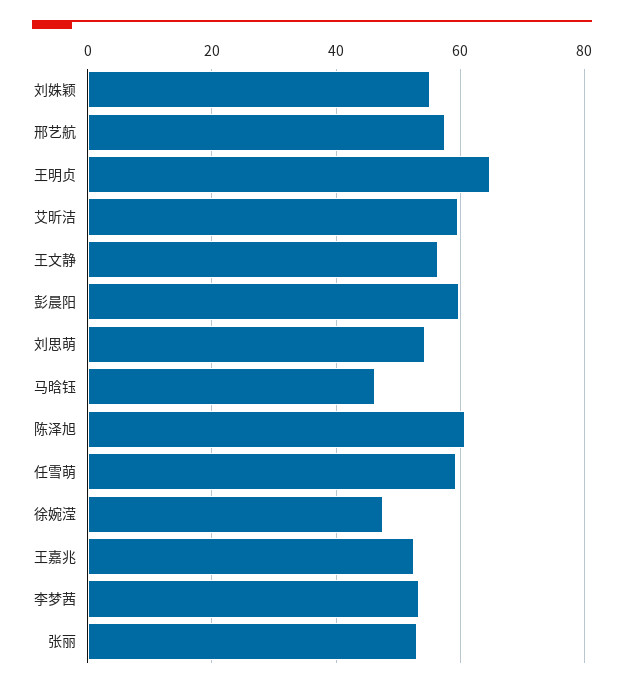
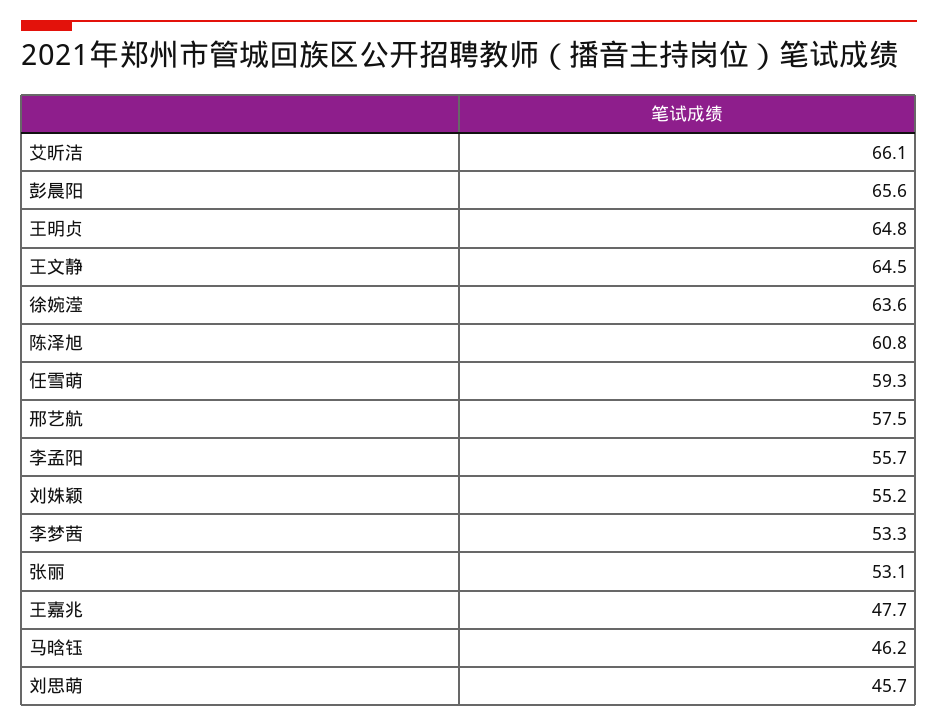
  {
    "刘姝颖": 55.2,
    "邢艺航": 57.5,
    "王明贞": 64.8,
-   "艾昕洁": 60,
+   "艾昕洁": 66.1,
-   "王文静": 56,
+   "王文静": 64.5,
-   "彭晨阳": 60,
+   "彭晨阳": 65.6,
-   "刘思萌": 54,
+   "刘思萌": 45.7,
    "马晗钰": 46.2,
    "陈泽旭": 60.8,
    "任雪萌": 59.3,
-   "徐婉滢": 48,
+   "徐婉滢": 63.6,
-   "王嘉兆": 52,
+   "王嘉兆": 47.7,
    "李梦茜": 53.3,
-   "张丽": 53.1
+   "张丽": 53.1,
+   "李孟阳": 55.7
  }

